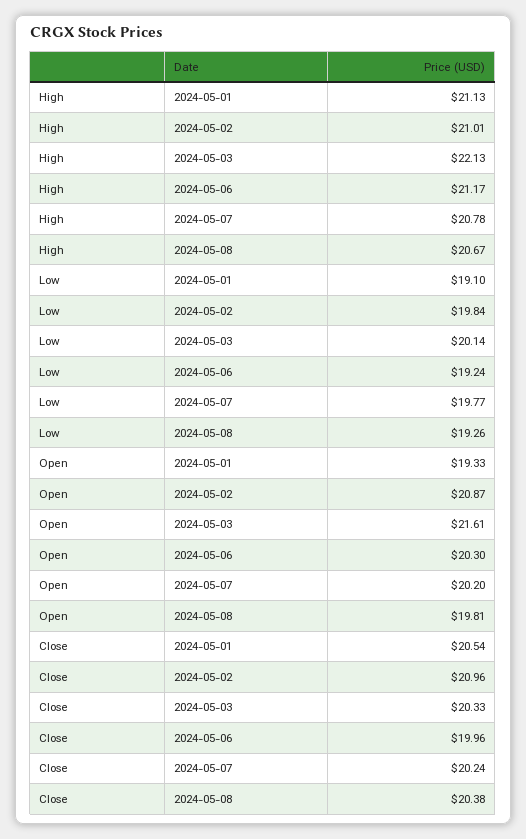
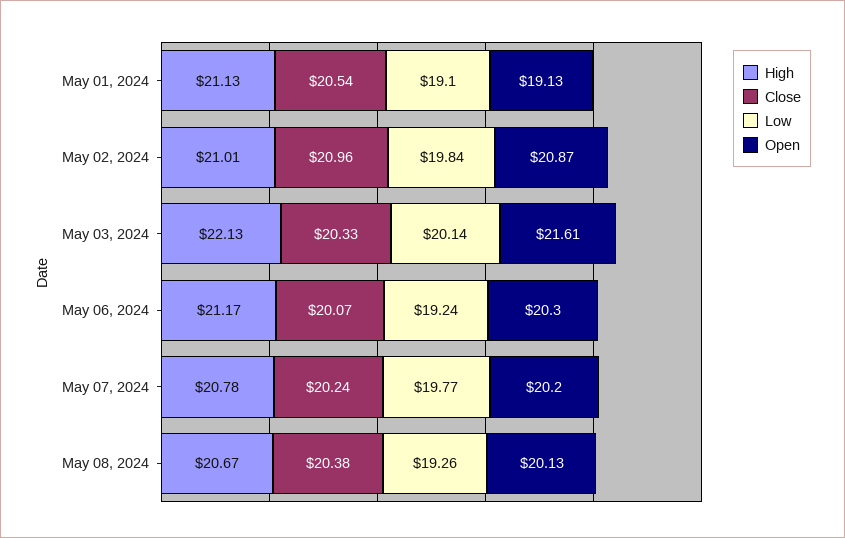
  {
    "High": {
      "2024-05-01": 21.13,
      "2024-05-02": 21.01,
      "2024-05-03": 22.13,
      "2024-05-06": 21.17,
      "2024-05-07": 20.78,
      "2024-05-08": 20.67
    },
    "Low": {
      "2024-05-01": 19.1,
      "2024-05-02": 19.84,
      "2024-05-03": 20.14,
      "2024-05-06": 19.24,
      "2024-05-07": 19.77,
      "2024-05-08": 19.26
    },
    "Open": {
-     "2024-05-01": 19.33,
+     "2024-05-01": 19.13,
      "2024-05-02": 20.87,
      "2024-05-03": 21.61,
      "2024-05-06": 20.3,
      "2024-05-07": 20.2,
-     "2024-05-08": 19.81
+     "2024-05-08": 20.13
    },
    "Close": {
      "2024-05-01": 20.54,
      "2024-05-02": 20.96,
      "2024-05-03": 20.33,
-     "2024-05-06": 19.96,
+     "2024-05-06": 20.07,
      "2024-05-07": 20.24,
      "2024-05-08": 20.38
    }
  }

